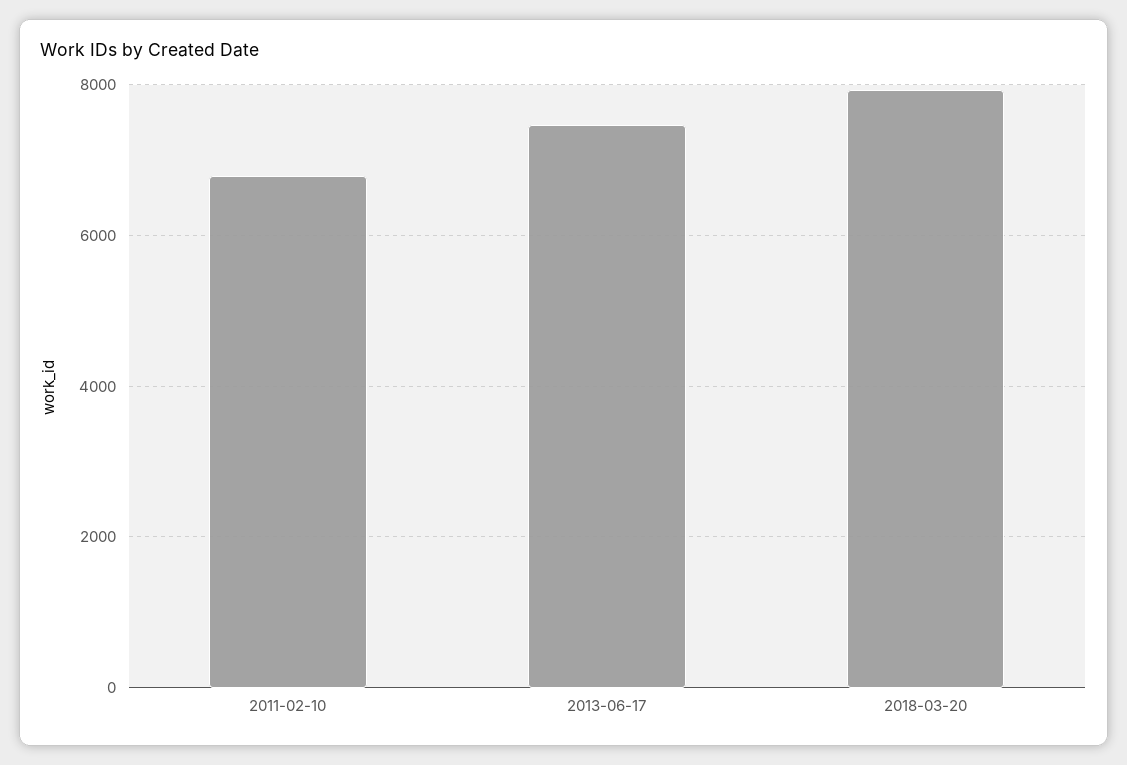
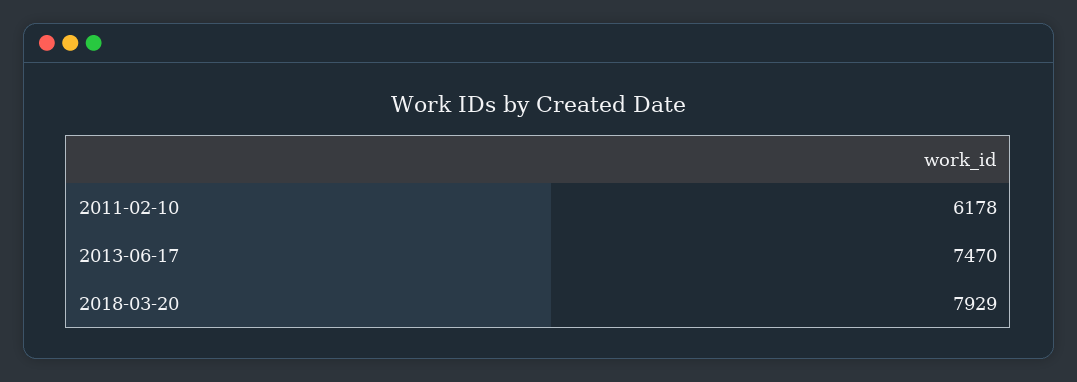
  {
-   "2011-02-10": 6800,
+   "2011-02-10": 6178,
    "2013-06-17": 7470,
    "2018-03-20": 7929
  }

